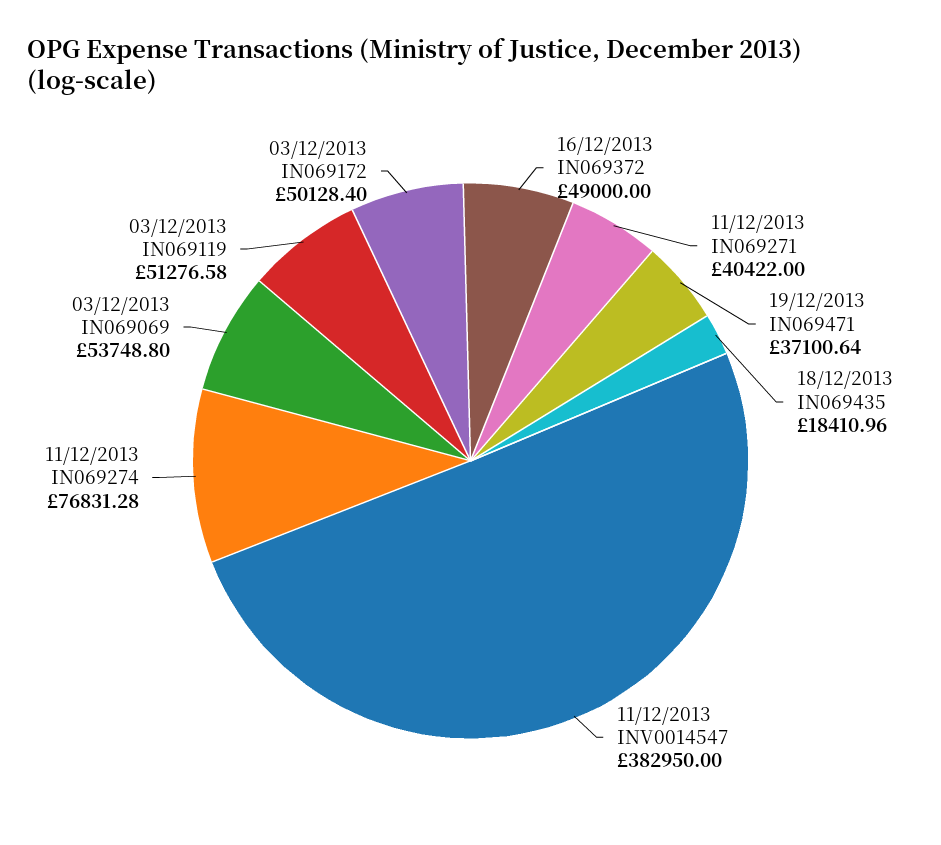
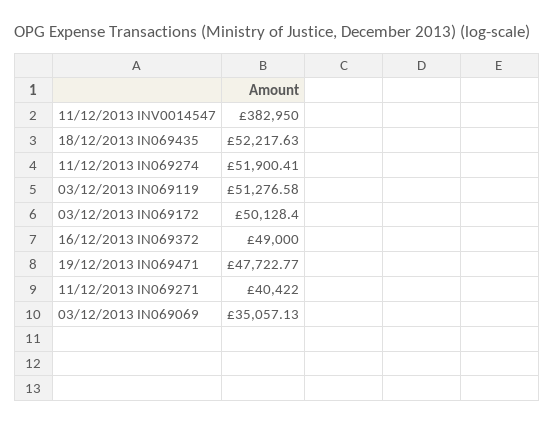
  {
    "16/12/2013 IN069372": 49000,
    "11/12/2013 IN069271": 40422,
-   "19/12/2013 IN069471": 37100.64,
+   "19/12/2013 IN069471": 47722.77,
-   "18/12/2013 IN069435": 18410.96,
+   "18/12/2013 IN069435": 52217.63,
    "11/12/2013 INV0014547": 382950,
-   "11/12/2013 IN069274": 76831.28,
+   "11/12/2013 IN069274": 51900.41,
-   "03/12/2013 IN069069": 53748.8,
+   "03/12/2013 IN069069": 35057.13,
    "03/12/2013 IN069119": 51276.58,
    "03/12/2013 IN069172": 50128.4
  }

